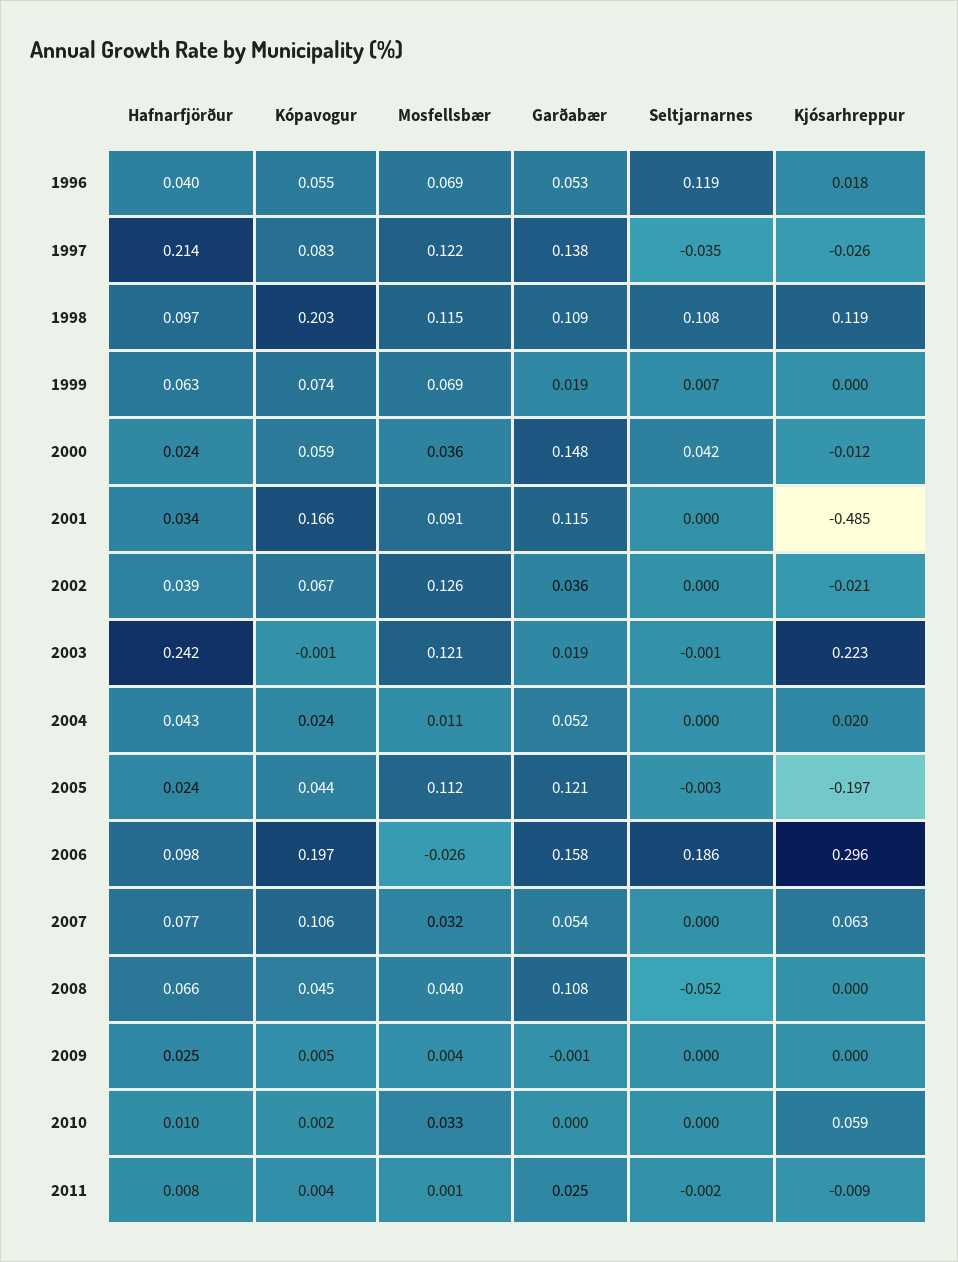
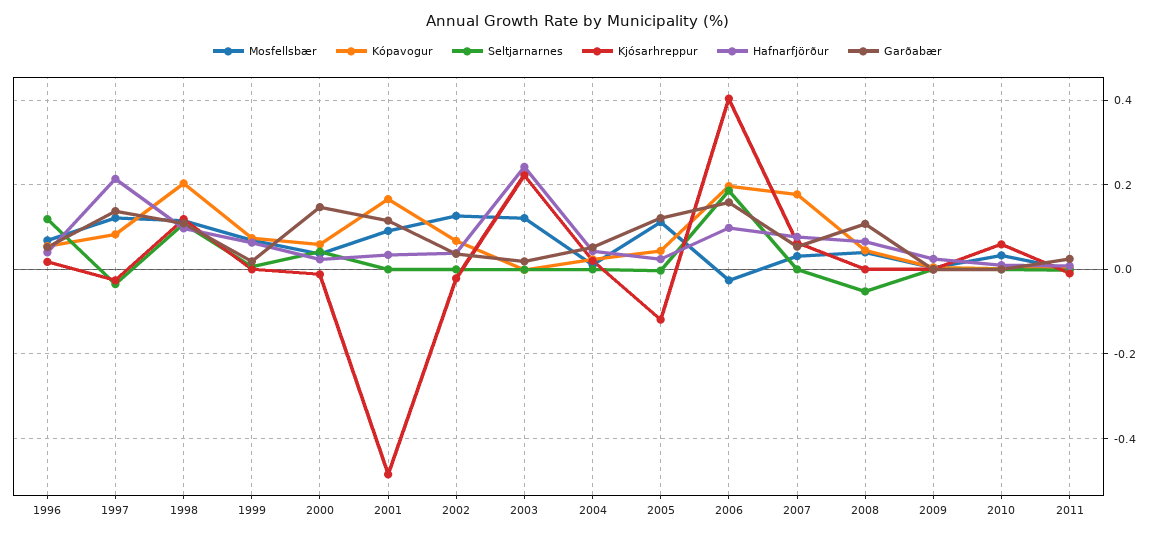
  {
    "Hafnarfjörður": {
      "1996": 0.04,
      "1997": 0.214,
      "1998": 0.097,
      "1999": 0.063,
      "2000": 0.024,
      "2001": 0.034,
      "2002": 0.039,
      "2003": 0.242,
      "2004": 0.043,
      "2005": 0.024,
      "2006": 0.098,
      "2007": 0.077,
      "2008": 0.066,
      "2009": 0.025,
      "2010": 0.01,
      "2011": 0.008
    },
    "Kópavogur": {
      "1996": 0.055,
      "1997": 0.083,
      "1998": 0.203,
      "1999": 0.074,
      "2000": 0.059,
      "2001": 0.166,
      "2002": 0.067,
      "2003": -0.001,
      "2004": 0.024,
      "2005": 0.044,
      "2006": 0.197,
-     "2007": 0.106,
+     "2007": 0.18,
      "2008": 0.045,
      "2009": 0.005,
      "2010": 0.002,
      "2011": 0.004
    },
    "Mosfellsbær": {
      "1996": 0.069,
      "1997": 0.122,
      "1998": 0.115,
      "1999": 0.069,
      "2000": 0.036,
      "2001": 0.091,
      "2002": 0.126,
      "2003": 0.121,
      "2004": 0.011,
      "2005": 0.112,
      "2006": -0.026,
      "2007": 0.032,
      "2008": 0.04,
      "2009": 0.004,
      "2010": 0.033,
      "2011": 0.001
    },
    "Garðabær": {
      "1996": 0.053,
      "1997": 0.138,
      "1998": 0.109,
      "1999": 0.019,
      "2000": 0.148,
      "2001": 0.115,
      "2002": 0.036,
      "2003": 0.019,
      "2004": 0.052,
      "2005": 0.121,
      "2006": 0.158,
      "2007": 0.054,
      "2008": 0.108,
      "2009": -0.001,
      "2010": 0,
      "2011": 0.025
    },
    "Seltjarnarnes": {
      "1996": 0.119,
      "1997": -0.035,
      "1998": 0.108,
      "1999": 0.007,
      "2000": 0.042,
      "2001": 0,
      "2002": 0,
      "2003": -0.001,
      "2004": 0,
      "2005": -0.003,
      "2006": 0.186,
      "2007": 0,
      "2008": -0.052,
      "2009": 0,
      "2010": 0,
      "2011": -0.002
    },
    "Kjósarhreppur": {
      "1996": 0.018,
      "1997": -0.026,
      "1998": 0.119,
      "1999": 0,
      "2000": -0.012,
      "2001": -0.485,
      "2002": -0.021,
      "2003": 0.223,
      "2004": 0.02,
-     "2005": -0.197,
+     "2005": -0.12,
-     "2006": 0.296,
+     "2006": 0.4,
      "2007": 0.063,
      "2008": 0,
      "2009": 0,
      "2010": 0.059,
      "2011": -0.009
    }
  }

